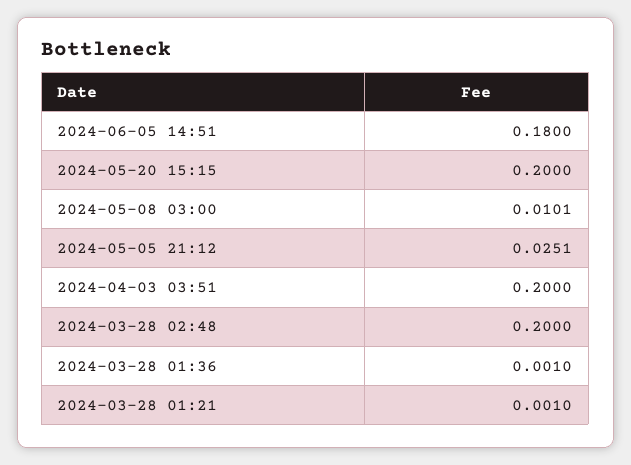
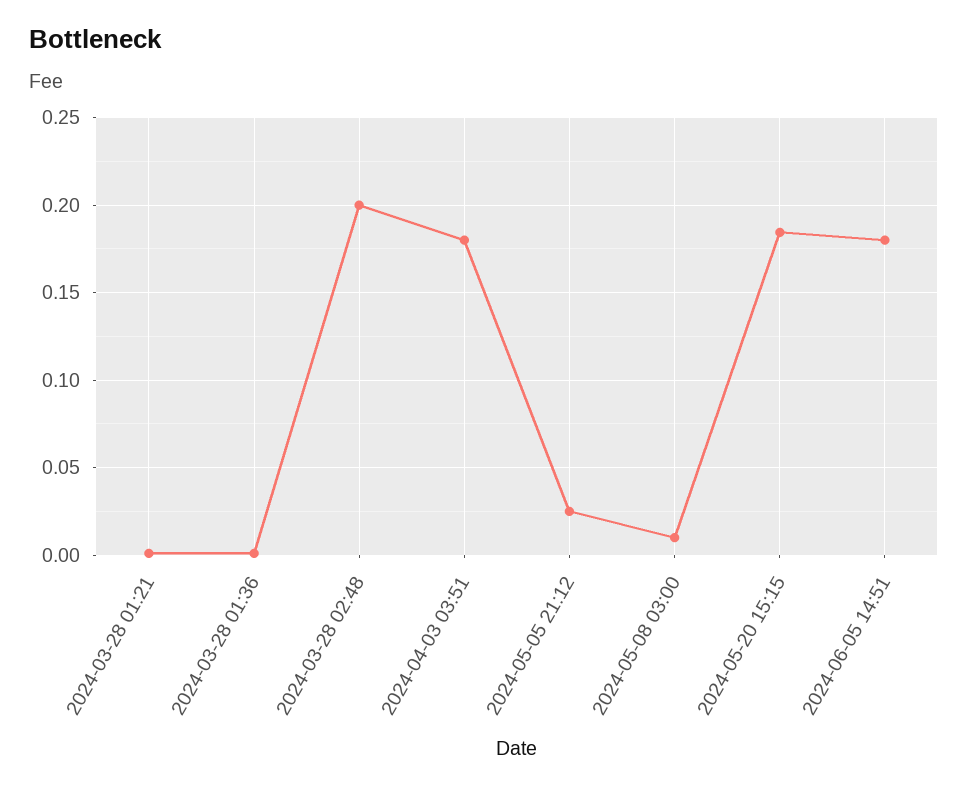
  {
    "2024-06-05 14:51": 0.18,
-   "2024-05-20 15:15": 0.2,
+   "2024-05-20 15:15": 0.185,
    "2024-05-08 03:00": 0.0101,
    "2024-05-05 21:12": 0.0251,
-   "2024-04-03 03:51": 0.2,
+   "2024-04-03 03:51": 0.18,
    "2024-03-28 02:48": 0.2,
    "2024-03-28 01:36": 0.001,
    "2024-03-28 01:21": 0.001
  }

